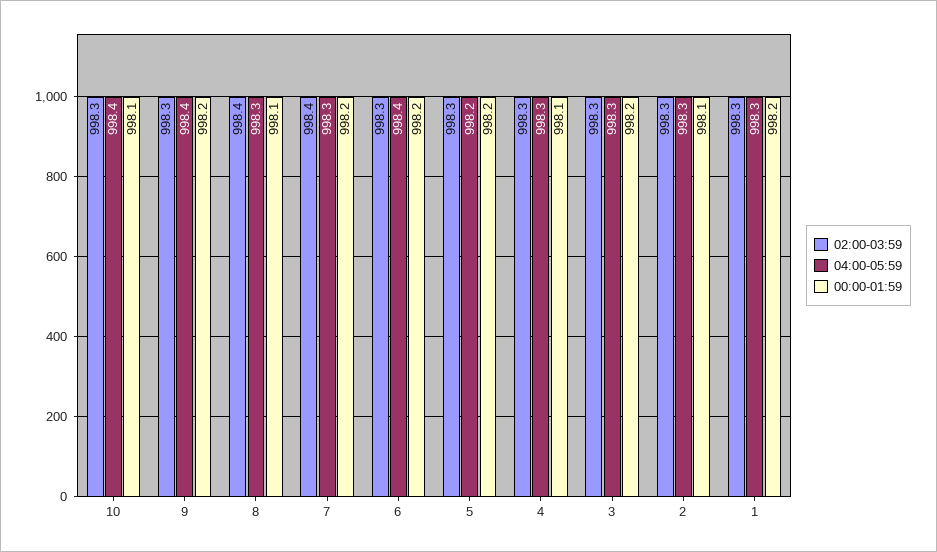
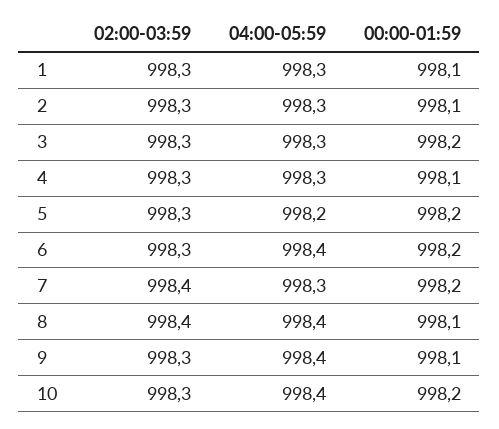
  {
    "02:00-03:59": {
      "10": 998.3,
      "9": 998.3,
      "8": 998.4,
      "7": 998.4,
      "6": 998.3,
      "5": 998.3,
      "4": 998.3,
      "3": 998.3,
      "2": 998.3,
      "1": 998.3
    },
    "04:00-05:59": {
      "10": 998.4,
      "9": 998.4,
-     "8": 998.3,
+     "8": 998.4,
      "7": 998.3,
      "6": 998.4,
      "5": 998.2,
      "4": 998.3,
      "3": 998.3,
      "2": 998.3,
      "1": 998.3
    },
    "00:00-01:59": {
-     "10": 998.1,
+     "10": 998.2,
-     "9": 998.2,
+     "9": 998.1,
      "8": 998.1,
      "7": 998.2,
      "6": 998.2,
      "5": 998.2,
      "4": 998.1,
      "3": 998.2,
      "2": 998.1,
-     "1": 998.2
+     "1": 998.1
    }
  }

